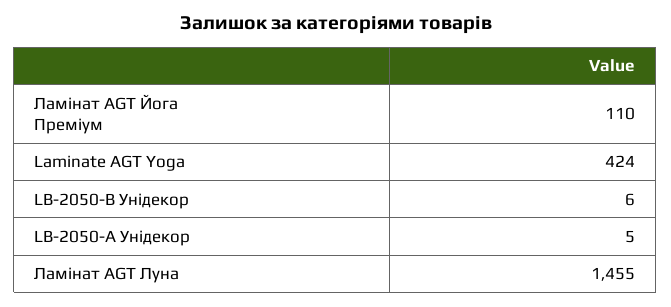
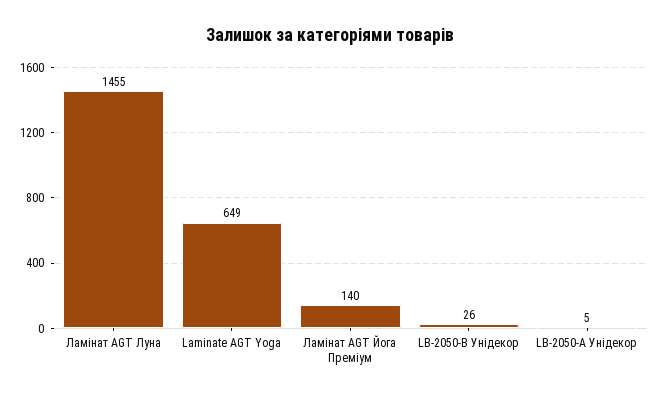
  {
-   "Ламінат AGT Йога Преміум": 110,
+   "Ламінат AGT Йога Преміум": 140,
-   "Laminate AGT Yoga": 424,
+   "Laminate AGT Yoga": 649,
-   "LB-2050-В Унідекор": 6,
+   "LB-2050-В Унідекор": 26,
    "LB-2050-А Унідекор": 5,
    "Ламінат AGT Луна": 1455
  }

